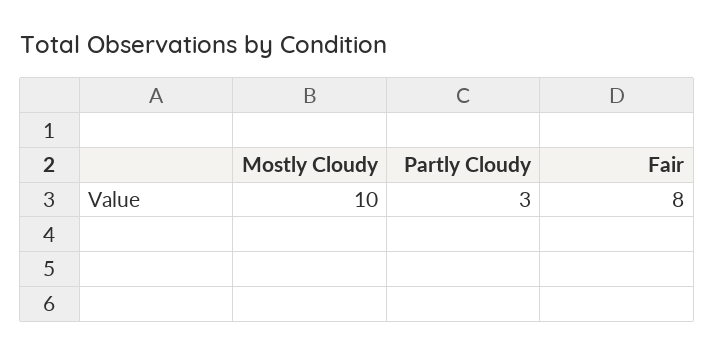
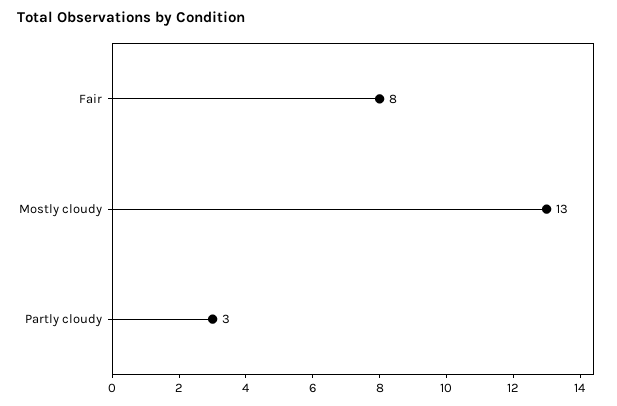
  {
-   "Mostly Cloudy": 10,
+   "Mostly Cloudy": 13,
    "Partly Cloudy": 3,
    "Fair": 8
  }

